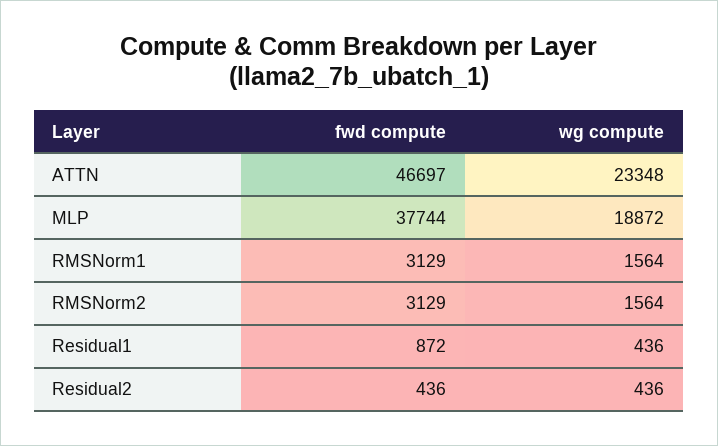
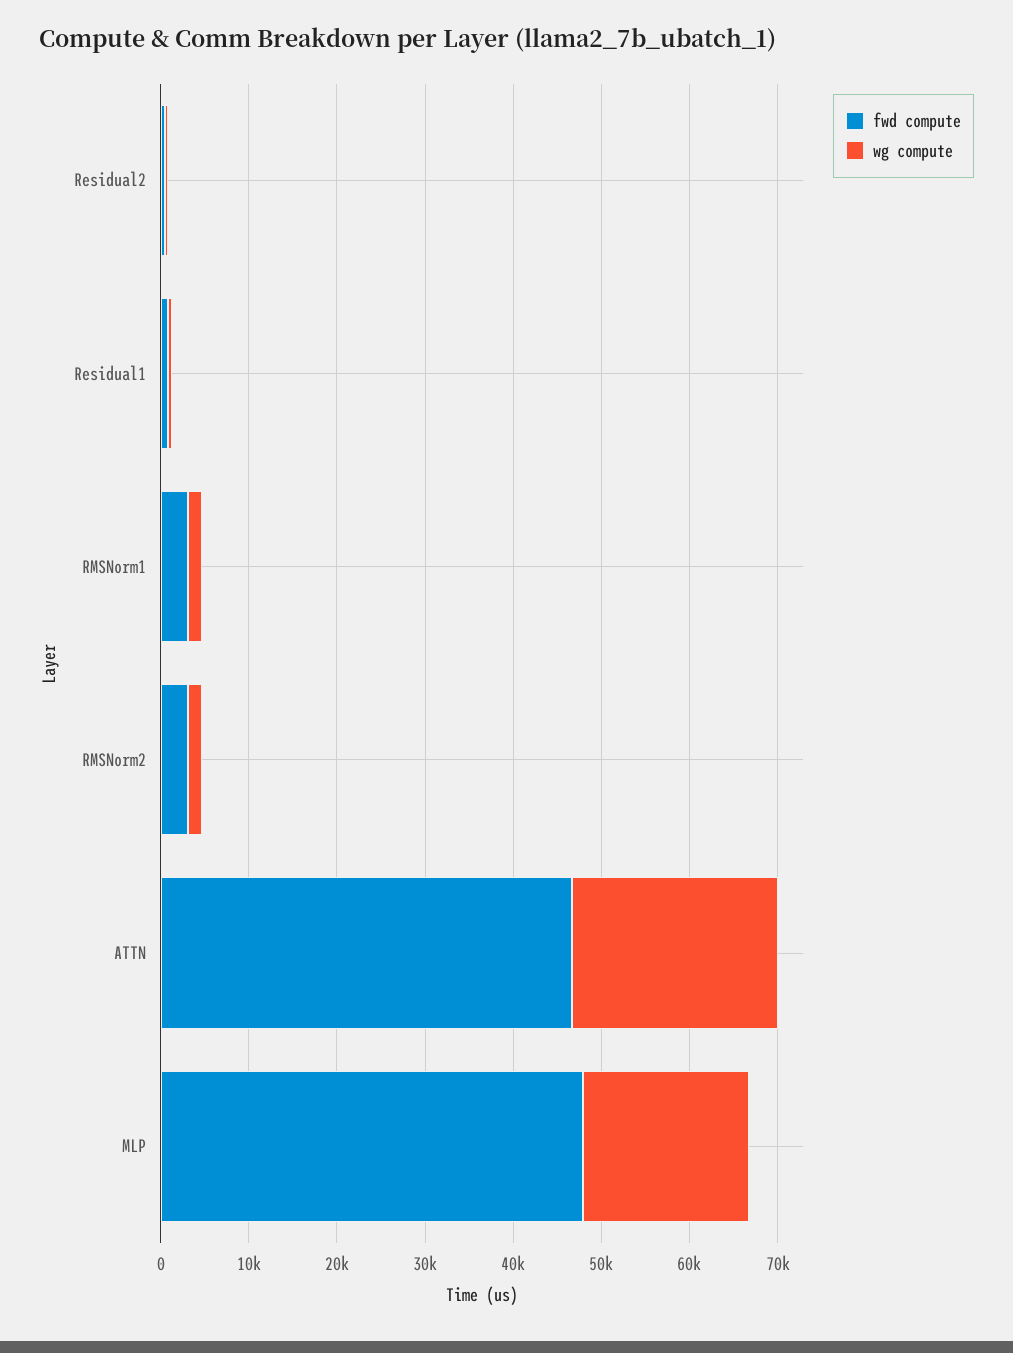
  {
    "fwd compute": {
      "ATTN": 46697,
-     "MLP": 37744,
+     "MLP": 48000,
      "RMSNorm1": 3129,
      "RMSNorm2": 3129,
      "Residual1": 872,
      "Residual2": 436
    },
    "wg compute": {
      "ATTN": 23348,
      "MLP": 18872,
      "RMSNorm1": 1564,
      "RMSNorm2": 1564,
      "Residual1": 436,
      "Residual2": 436
    }
  }

